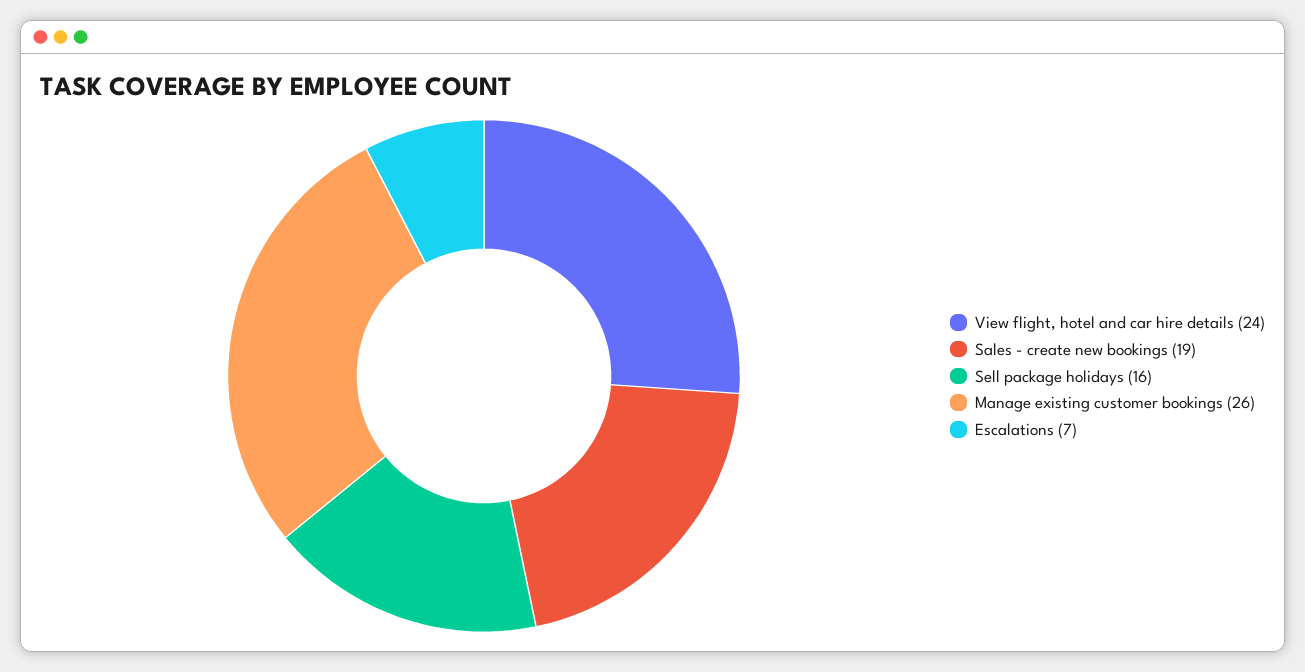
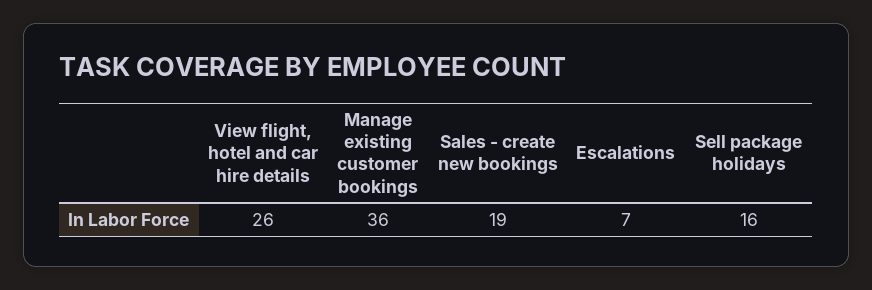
  {
-   "View flight, hotel and car hire details": 24,
+   "View flight, hotel and car hire details": 26,
    "Sales - create new bookings": 19,
    "Sell package holidays": 16,
-   "Manage existing customer bookings": 26,
+   "Manage existing customer bookings": 36,
    "Escalations": 7
  }

